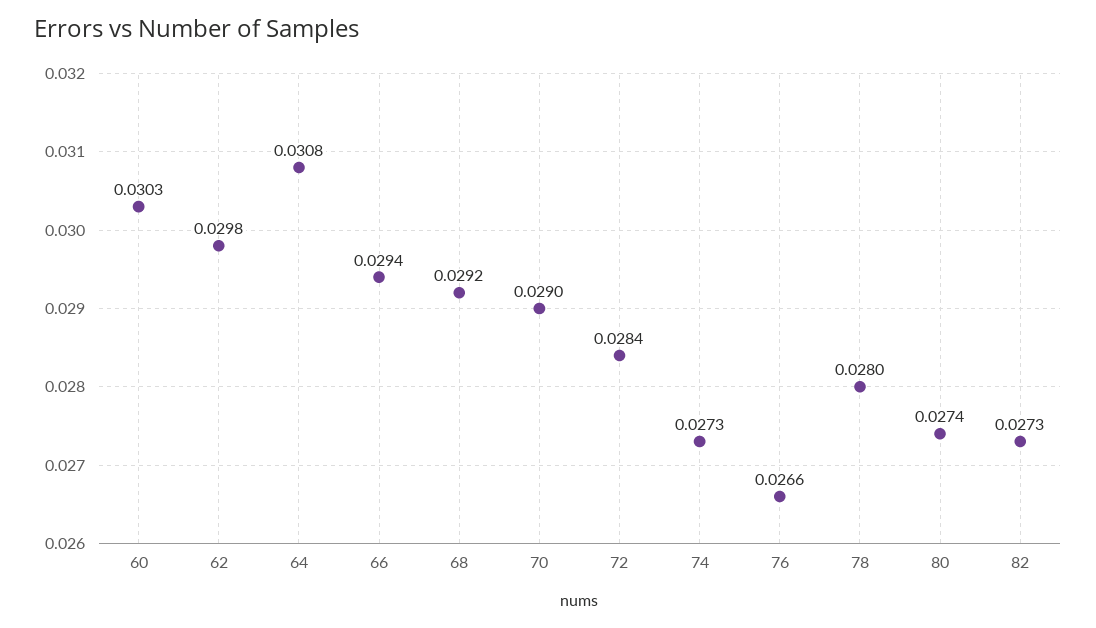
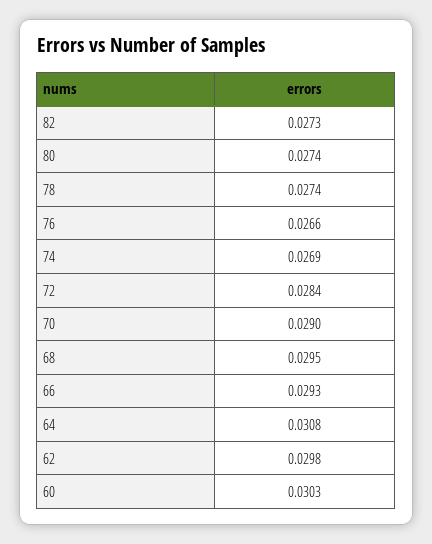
  {
    "60": 0.0303,
    "62": 0.0298,
    "64": 0.0308,
-   "66": 0.0294,
+   "66": 0.0293,
-   "68": 0.0292,
+   "68": 0.0295,
    "70": 0.029,
    "72": 0.0284,
-   "74": 0.0273,
+   "74": 0.0269,
    "76": 0.0266,
-   "78": 0.028,
+   "78": 0.0274,
    "80": 0.0274,
    "82": 0.0273
  }

